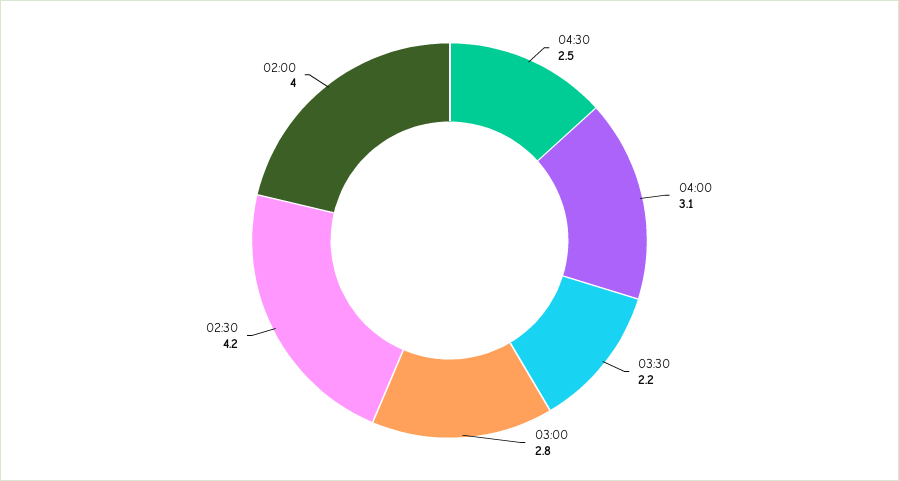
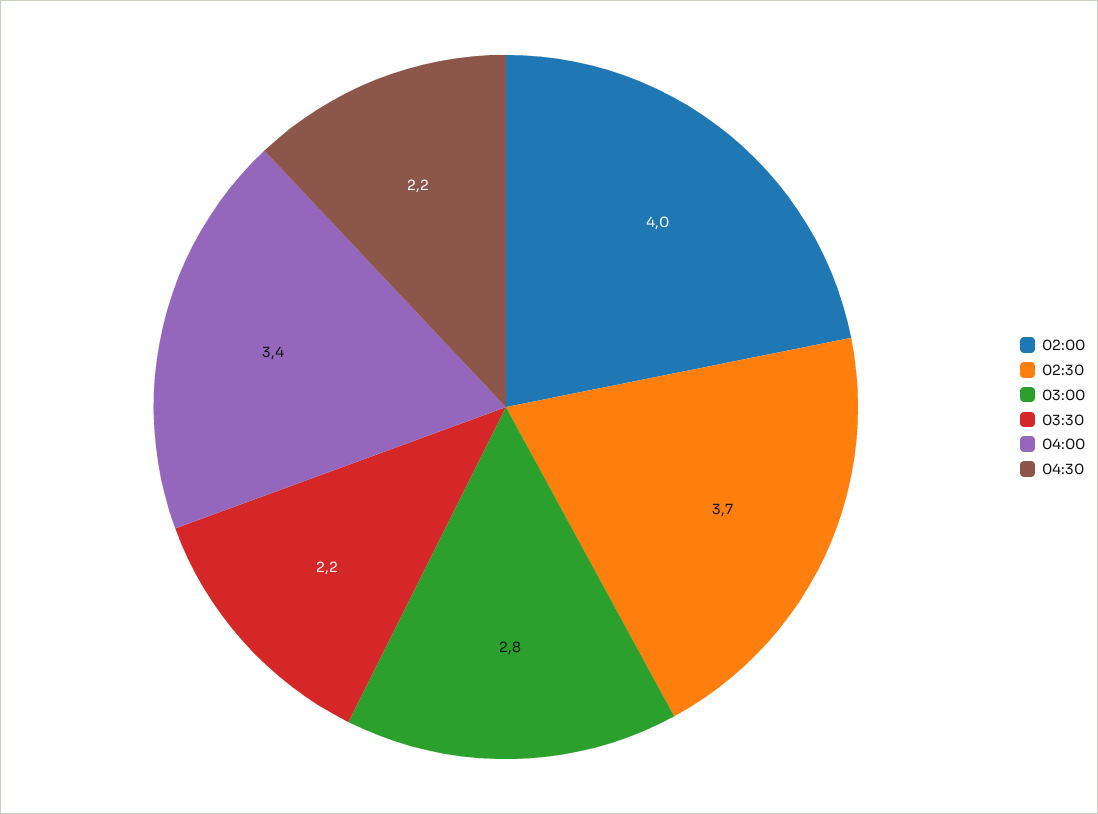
  {
-   "04:30": 2.5,
+   "04:30": 2.2,
-   "04:00": 3.1,
+   "04:00": 3.4,
    "03:30": 2.2,
    "03:00": 2.8,
-   "02:30": 4.2,
+   "02:30": 3.7,
    "02:00": 4
  }

